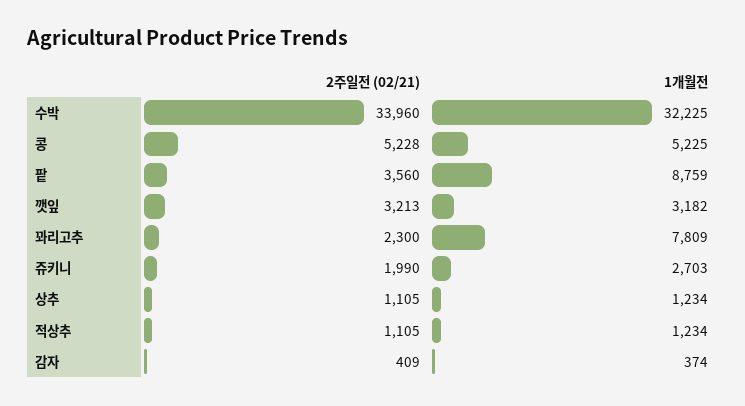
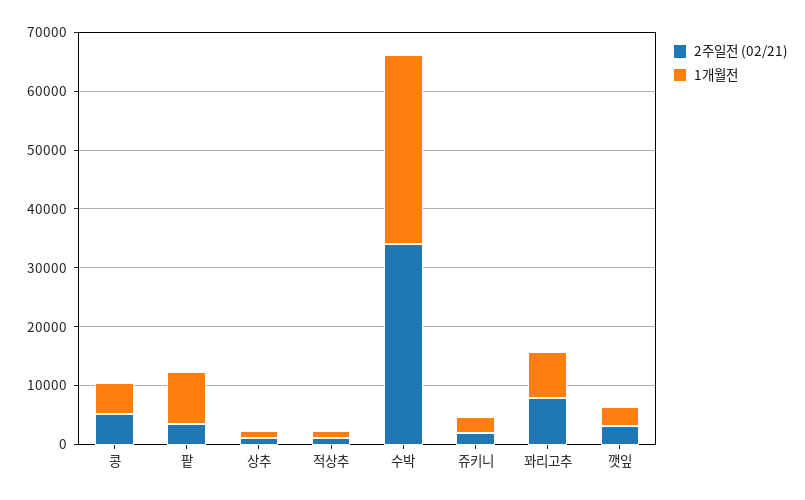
  {
    "2주일전 (02/21)": {
      "수박": 33960,
      "콩": 5228,
      "팥": 3560,
      "깻잎": 3213,
-     "꽈리고추": 2300,
+     "꽈리고추": 8000,
      "쥬키니": 1990,
      "상추": 1105,
-     "적상추": 1105,
+     "적상추": 1105
-     "감자": 409
    },
    "1개월전": {
      "수박": 32225,
      "콩": 5225,
      "팥": 8759,
      "깻잎": 3182,
      "꽈리고추": 7809,
      "쥬키니": 2703,
      "상추": 1234,
-     "적상추": 1234,
+     "적상추": 1234
-     "감자": 374
    }
  }

